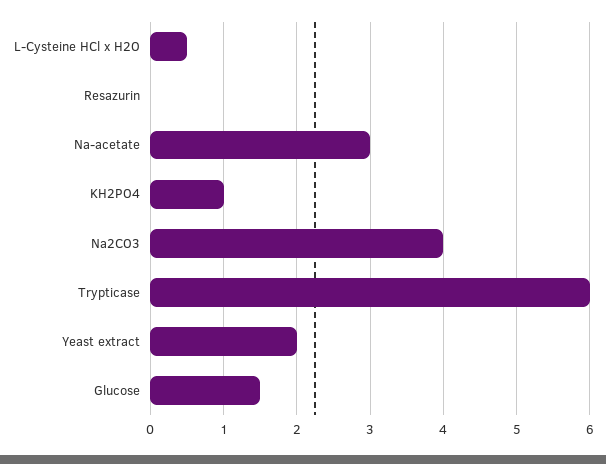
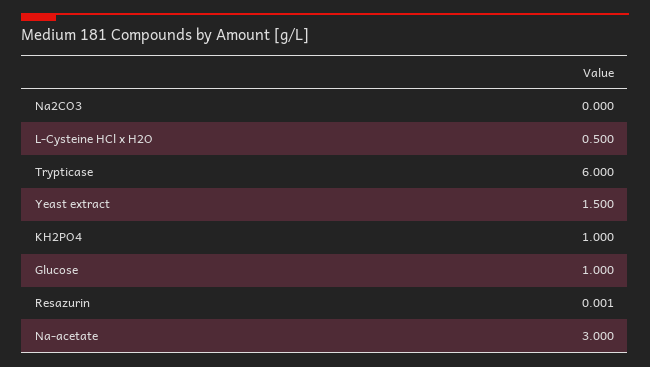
  {
    "L-Cysteine HCl x H2O": 0.5,
    "Resazurin": 0.001,
    "Na-acetate": 3,
    "KH2PO4": 1,
-   "Na2CO3": 4,
+   "Na2CO3": 0,
    "Trypticase": 6,
-   "Yeast extract": 2,
+   "Yeast extract": 1.5,
-   "Glucose": 1.5
+   "Glucose": 1
  }

